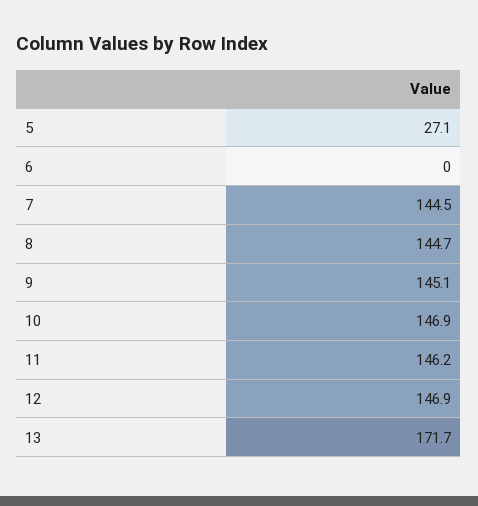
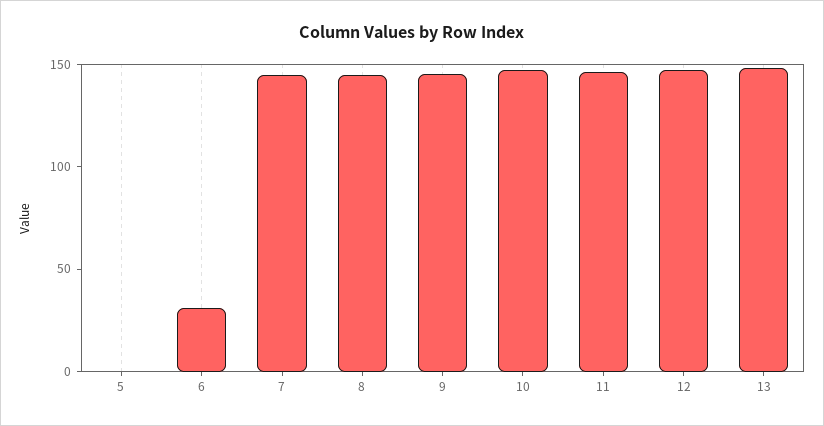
  {
-   "5": 27.1,
+   "5": 0,
-   "6": 0,
+   "6": 30,
    "7": 144.5,
    "8": 144.7,
    "9": 145.1,
    "10": 146.9,
    "11": 146.2,
    "12": 146.9,
-   "13": 171.7
+   "13": 150
  }

